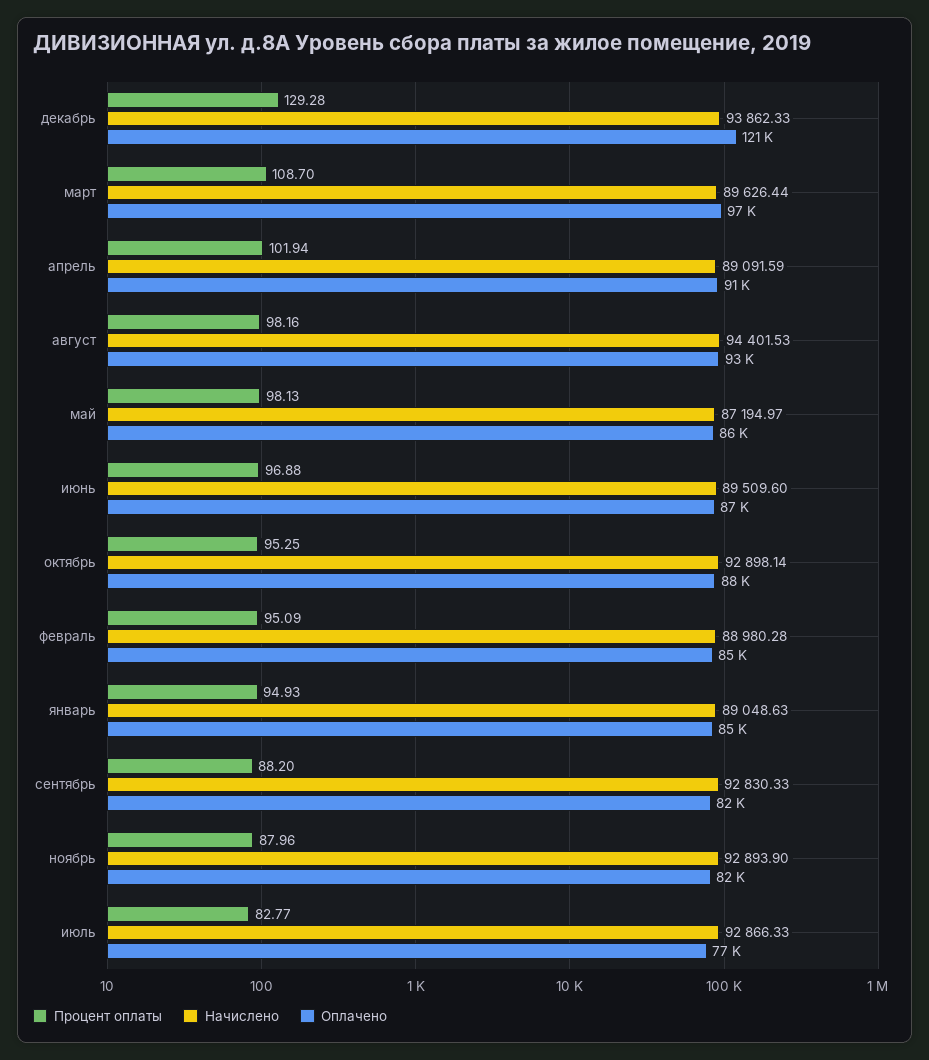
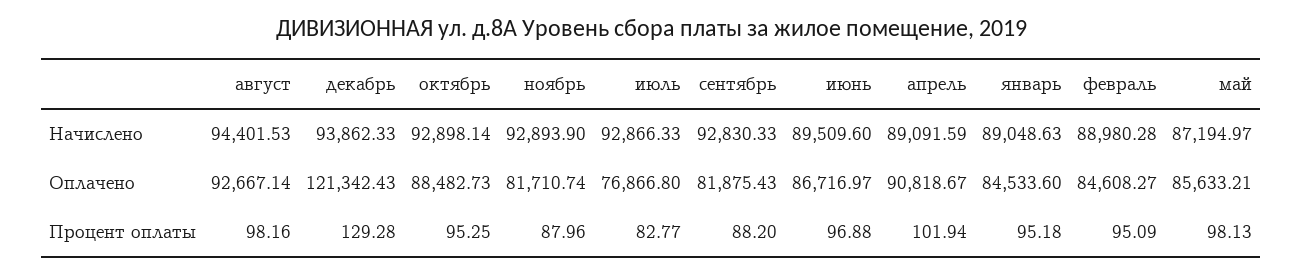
  {
    "Процент оплаты": {
      "декабрь": 129.28,
-     "март": 108.7,
      "апрель": 101.94,
      "август": 98.16,
      "май": 98.13,
      "июнь": 96.88,
      "октябрь": 95.25,
      "февраль": 95.09,
-     "январь": 94.93,
+     "январь": 95.18,
      "сентябрь": 88.2,
      "ноябрь": 87.96,
      "июль": 82.77
    },
    "Начислено": {
      "декабрь": 93862.33,
-     "март": 89626.44,
      "апрель": 89091.59,
      "август": 94401.53,
      "май": 87194.97,
      "июнь": 89509.6,
      "октябрь": 92898.14,
      "февраль": 88980.28,
      "январь": 89048.63,
      "сентябрь": 92830.33,
      "ноябрь": 92893.9,
      "июль": 92866.33
    },
    "Оплачено": {
      "декабрь": 121342.43,
-     "март": 97000,
      "апрель": 90818.67,
      "август": 92667.14,
      "май": 85633.21,
      "июнь": 86716.97,
      "октябрь": 88482.73,
      "февраль": 84608.27,
      "январь": 84533.6,
      "сентябрь": 81875.43,
      "ноябрь": 81710.74,
      "июль": 76866.8
    }
  }

